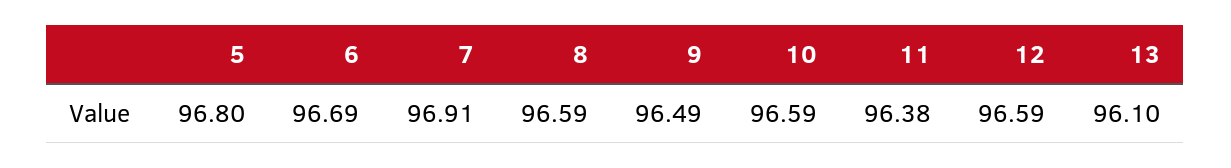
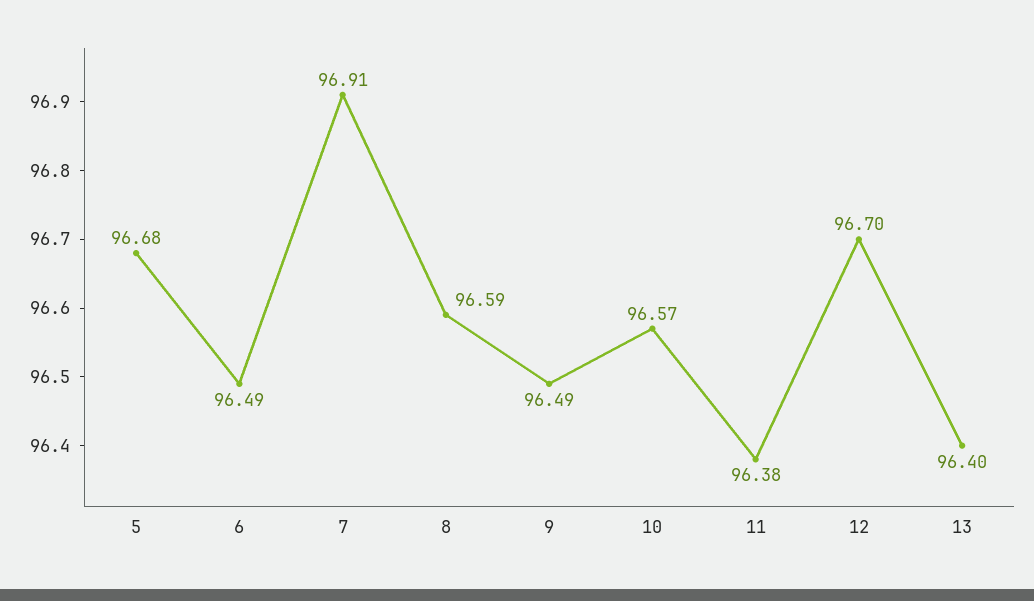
  {
-   "5": 96.8,
+   "5": 96.68,
-   "6": 96.69,
+   "6": 96.49,
    "7": 96.91,
    "8": 96.59,
    "9": 96.49,
-   "10": 96.59,
+   "10": 96.57,
    "11": 96.38,
-   "12": 96.59,
+   "12": 96.7,
-   "13": 96.1
+   "13": 96.4
  }

